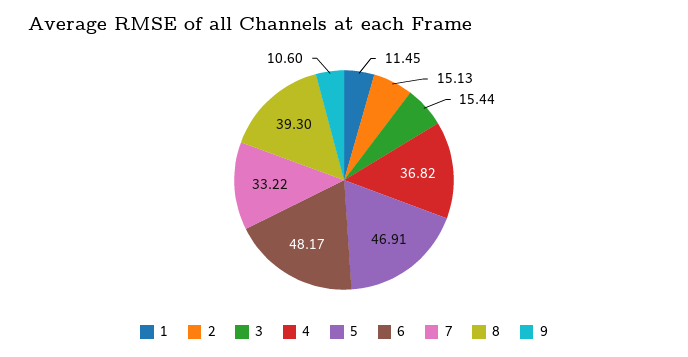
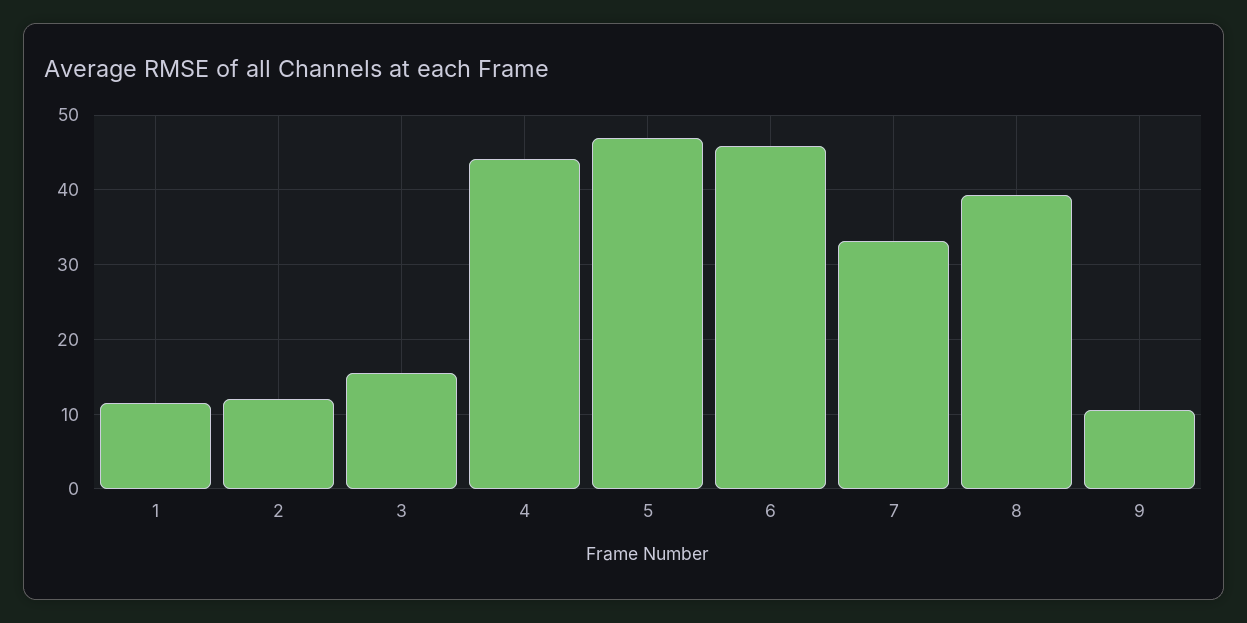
  {
    "1": 11.45,
-   "2": 15.13,
+   "2": 12,
    "3": 15.44,
-   "4": 36.82,
+   "4": 44,
    "5": 46.91,
-   "6": 48.17,
+   "6": 46,
    "7": 33.22,
    "8": 39.3,
    "9": 10.6
  }

